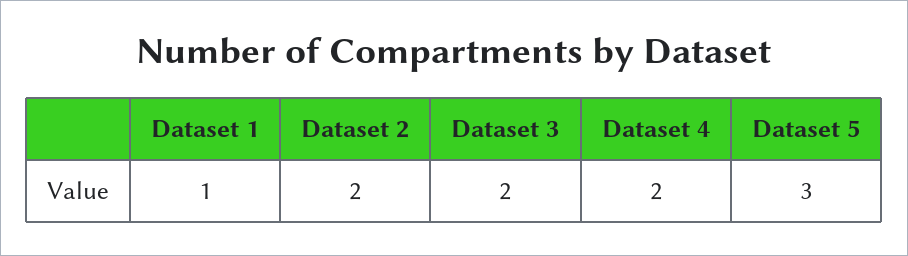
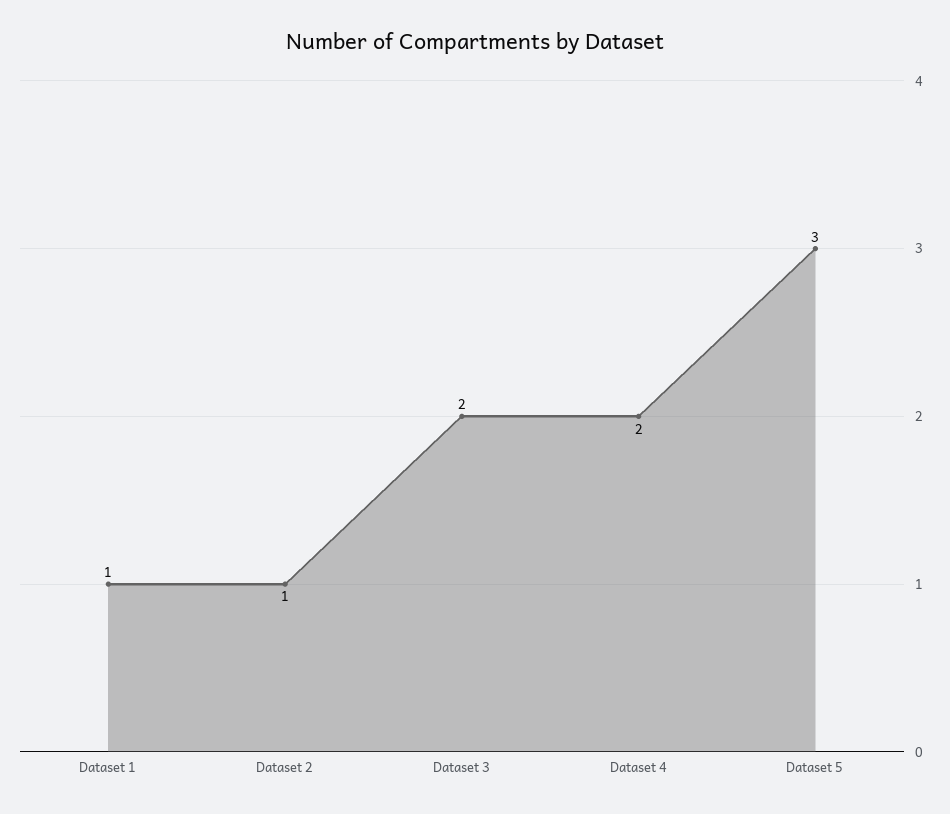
  {
    "Dataset 1": 1,
-   "Dataset 2": 2,
+   "Dataset 2": 1,
    "Dataset 3": 2,
    "Dataset 4": 2,
    "Dataset 5": 3
  }

